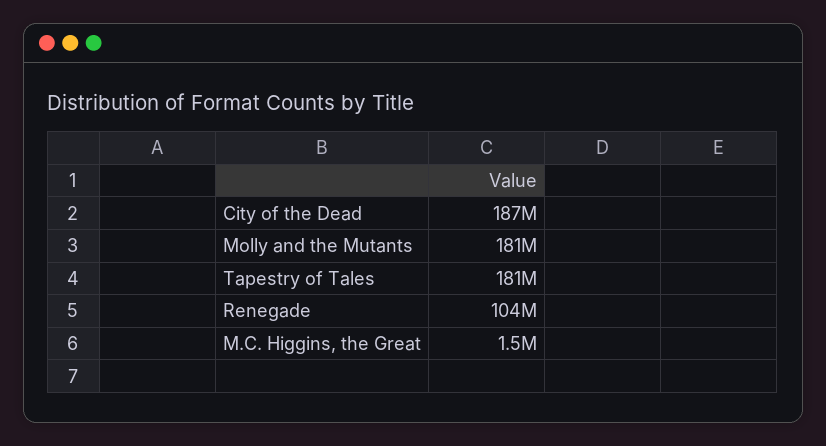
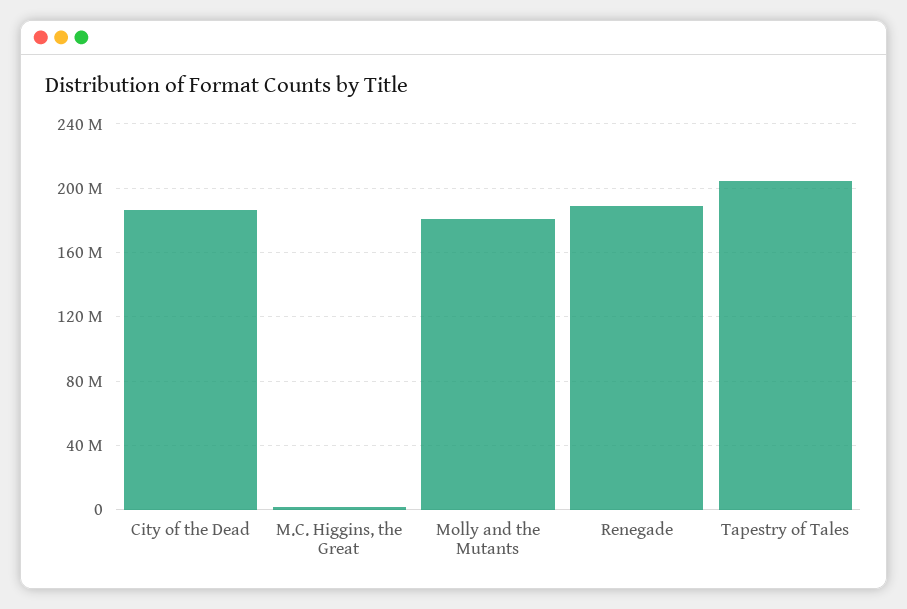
  {
    "City of the Dead": 187000000,
    "Molly and the Mutants": 181000000,
-   "Tapestry of Tales": 181000000,
+   "Tapestry of Tales": 205000000,
-   "Renegade": 104000000,
+   "Renegade": 190000000,
    "M.C. Higgins, the Great": 1500000
  }

